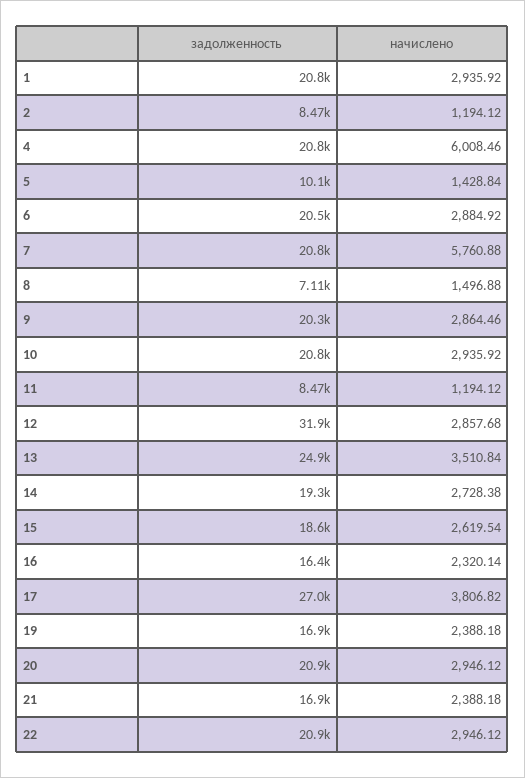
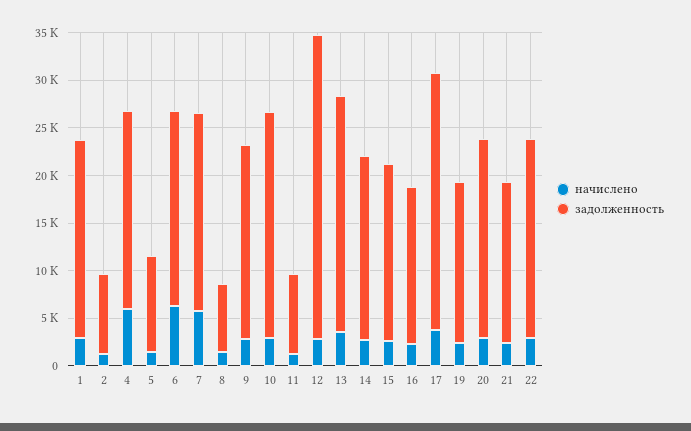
  {
    "задолженность": {
      "1": 20800,
      "2": 8470,
      "4": 20800,
      "5": 10100,
      "6": 20500,
      "7": 20800,
      "8": 7110,
      "9": 20300,
-     "10": 20800,
+     "10": 24000,
      "11": 8470,
      "12": 31900,
      "13": 24900,
      "14": 19300,
      "15": 18600,
      "16": 16400,
      "17": 27000,
      "19": 16900,
      "20": 20900,
      "21": 16900,
      "22": 20900
    },
    "начислено": {
      "1": 2935.92,
      "2": 1194.12,
      "4": 6008.46,
      "5": 1428.84,
-     "6": 2884.92,
+     "6": 6000,
      "7": 5760.88,
      "8": 1496.88,
      "9": 2864.46,
      "10": 2935.92,
      "11": 1194.12,
      "12": 2857.68,
      "13": 3510.84,
      "14": 2728.38,
      "15": 2619.54,
      "16": 2320.14,
      "17": 3806.82,
      "19": 2388.18,
      "20": 2946.12,
      "21": 2388.18,
      "22": 2946.12
    }
  }

